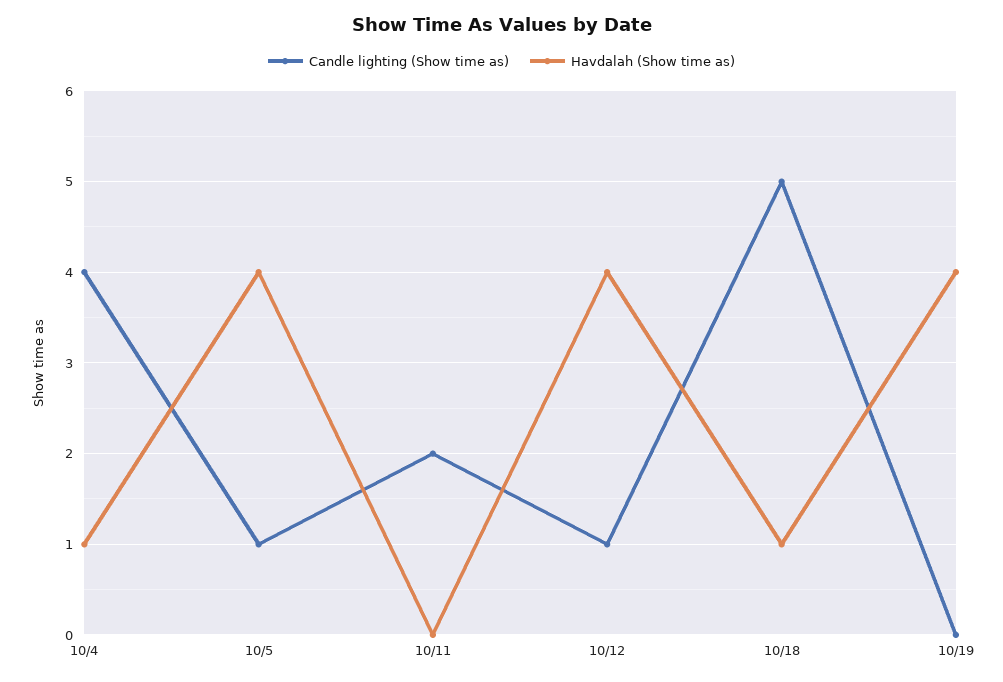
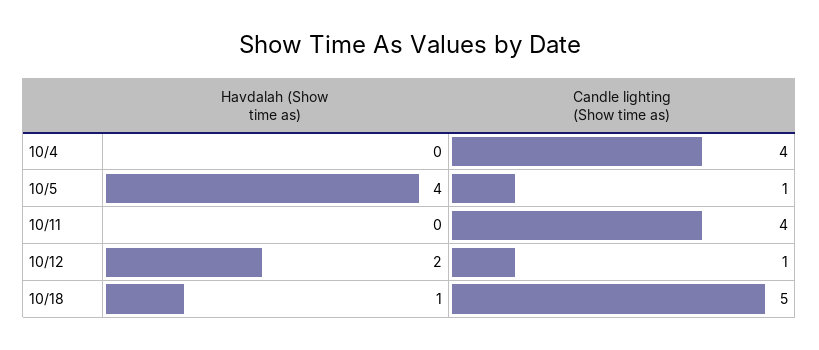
  {
    "Candle lighting (Show time as)": {
      "10/4": 4,
      "10/5": 1,
-     "10/11": 2,
+     "10/11": 4,
      "10/12": 1,
-     "10/18": 5,
+     "10/18": 5
-     "10/19": 0
    },
    "Havdalah (Show time as)": {
-     "10/4": 1,
+     "10/4": 0,
      "10/5": 4,
      "10/11": 0,
-     "10/12": 4,
+     "10/12": 2,
-     "10/18": 1,
+     "10/18": 1
-     "10/19": 4
    }
  }

